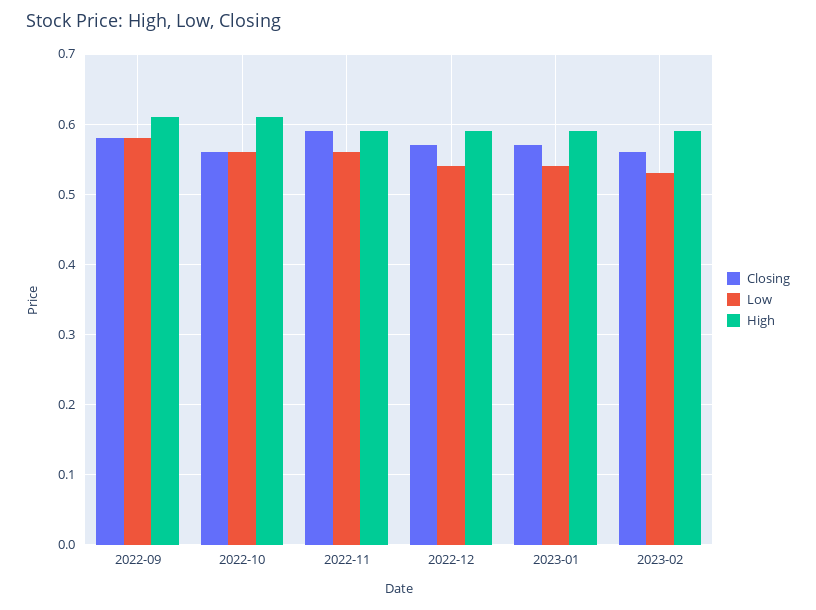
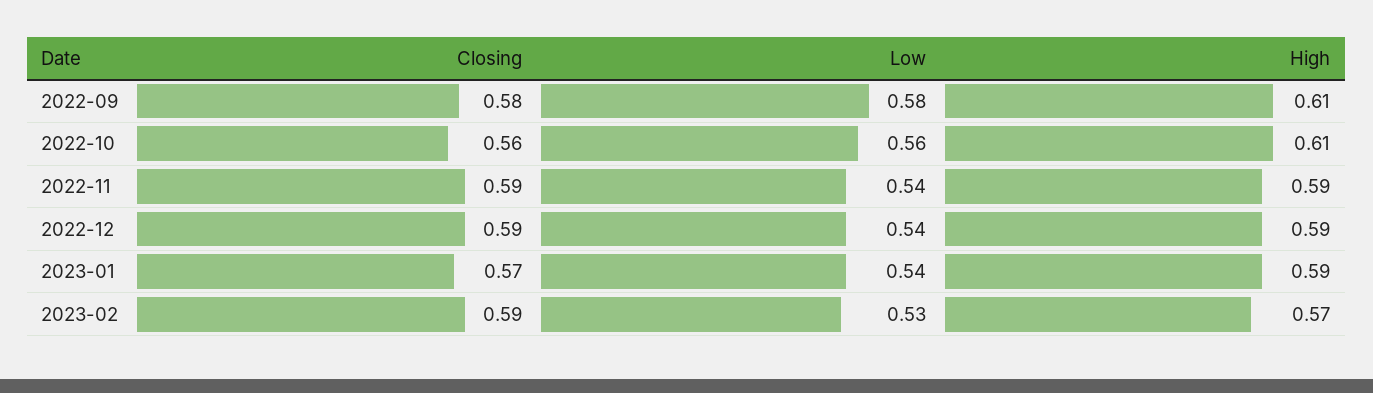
  {
    "Closing": {
      "2022-09": 0.58,
      "2022-10": 0.56,
      "2022-11": 0.59,
-     "2022-12": 0.57,
+     "2022-12": 0.59,
      "2023-01": 0.57,
-     "2023-02": 0.56
+     "2023-02": 0.59
    },
    "Low": {
      "2022-09": 0.58,
      "2022-10": 0.56,
-     "2022-11": 0.56,
+     "2022-11": 0.54,
      "2022-12": 0.54,
      "2023-01": 0.54,
      "2023-02": 0.53
    },
    "High": {
      "2022-09": 0.61,
      "2022-10": 0.61,
      "2022-11": 0.59,
      "2022-12": 0.59,
      "2023-01": 0.59,
-     "2023-02": 0.59
+     "2023-02": 0.57
    }
  }

